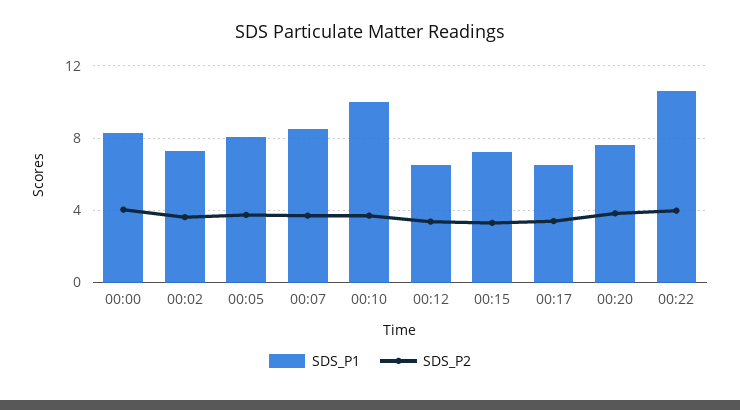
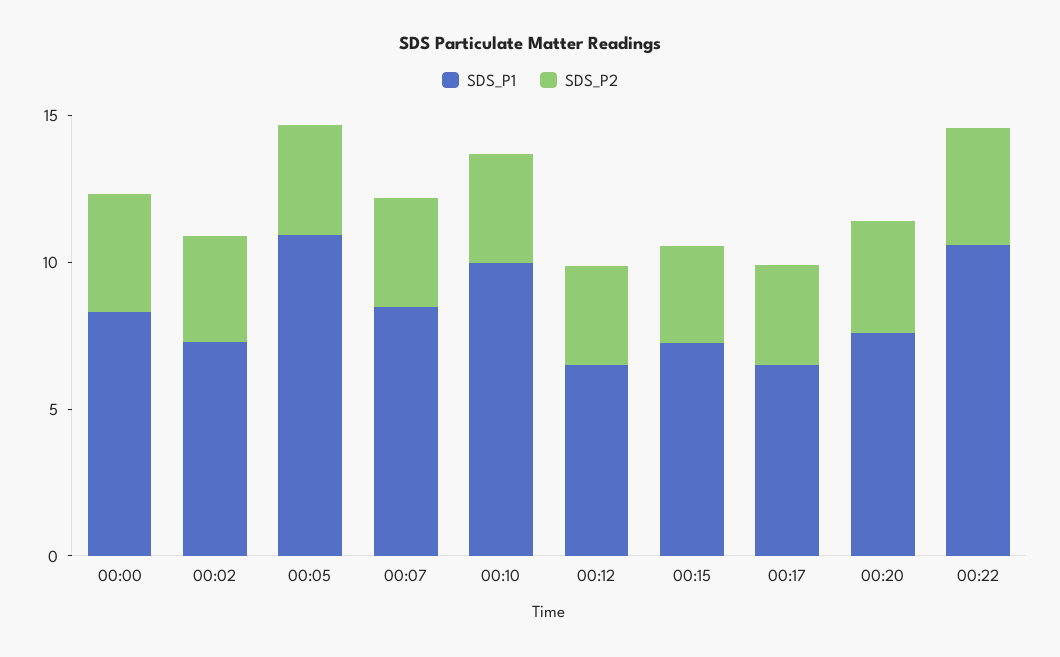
  {
    "SDS_P1": {
      "00:00": 8.5,
      "00:02": 7.5,
-     "00:05": 8,
+     "00:05": 11,
      "00:07": 8.5,
      "00:10": 10,
      "00:12": 6.5,
      "00:15": 7.5,
      "00:17": 6.5,
      "00:20": 7.5,
      "00:22": 10.5
    },
    "SDS_P2": {
      "00:00": 4,
      "00:02": 3.5,
      "00:05": 4,
      "00:07": 3.5,
      "00:10": 3.5,
      "00:12": 3.5,
      "00:15": 3.5,
      "00:17": 3.5,
      "00:20": 4,
      "00:22": 4
    }
  }

